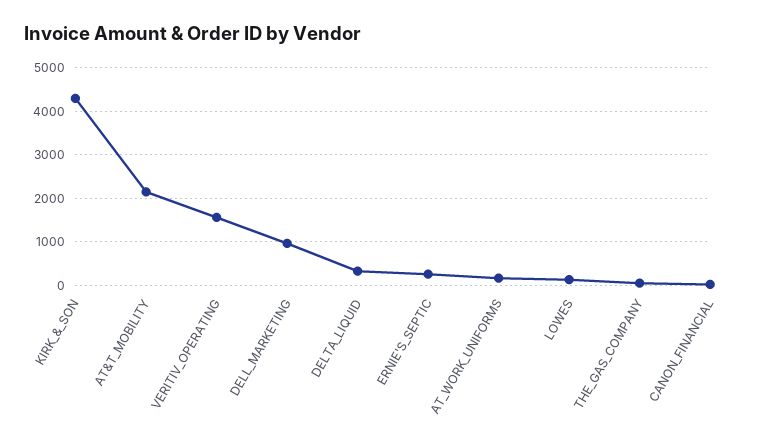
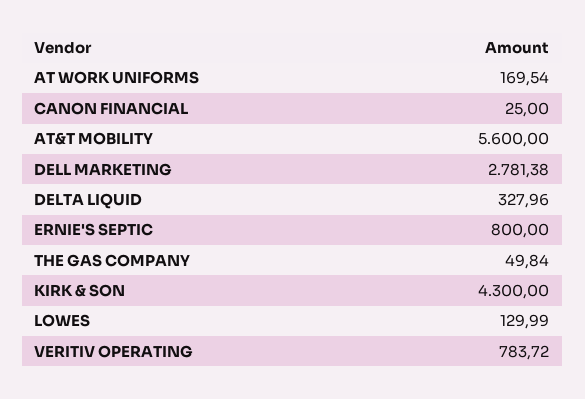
  {
    "KIRK_&_SON": 4300,
-   "AT&T_MOBILITY": 2200,
+   "AT&T_MOBILITY": 5600,
-   "VERITIV_OPERATING": 1600,
+   "VERITIV_OPERATING": 783.72,
-   "DELL_MARKETING": 1000,
+   "DELL_MARKETING": 2781.38,
    "DELTA_LIQUID": 327.96,
-   "ERNIE'S_SEPTIC": 200,
+   "ERNIE'S_SEPTIC": 800,
    "AT_WORK_UNIFORMS": 169.54,
    "LOWES": 129.99,
    "THE_GAS_COMPANY": 49.84,
    "CANON_FINANCIAL": 25
  }

